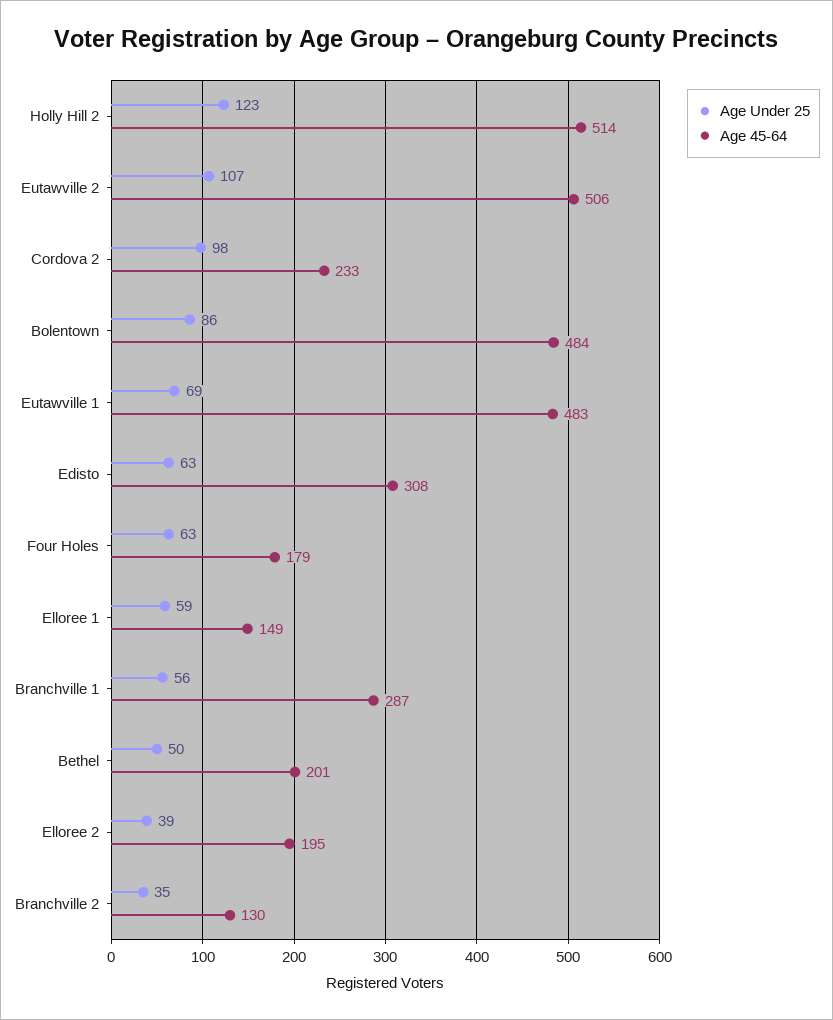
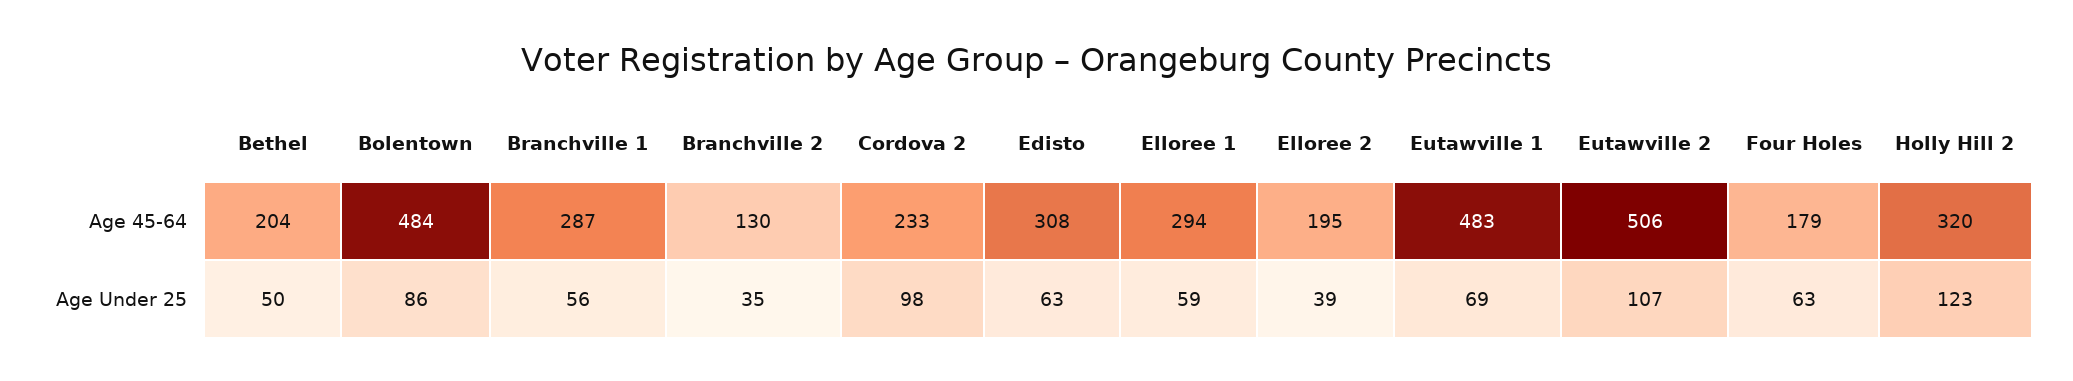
  {
    "Age Under 25": {
      "Holly Hill 2": 123,
      "Eutawville 2": 107,
      "Cordova 2": 98,
      "Bolentown": 86,
      "Eutawville 1": 69,
      "Edisto": 63,
      "Four Holes": 63,
      "Elloree 1": 59,
      "Branchville 1": 56,
      "Bethel": 50,
      "Elloree 2": 39,
      "Branchville 2": 35
    },
    "Age 45-64": {
-     "Holly Hill 2": 514,
+     "Holly Hill 2": 320,
      "Eutawville 2": 506,
      "Cordova 2": 233,
      "Bolentown": 484,
      "Eutawville 1": 483,
      "Edisto": 308,
      "Four Holes": 179,
-     "Elloree 1": 149,
+     "Elloree 1": 294,
      "Branchville 1": 287,
-     "Bethel": 201,
+     "Bethel": 204,
      "Elloree 2": 195,
      "Branchville 2": 130
    }
  }

